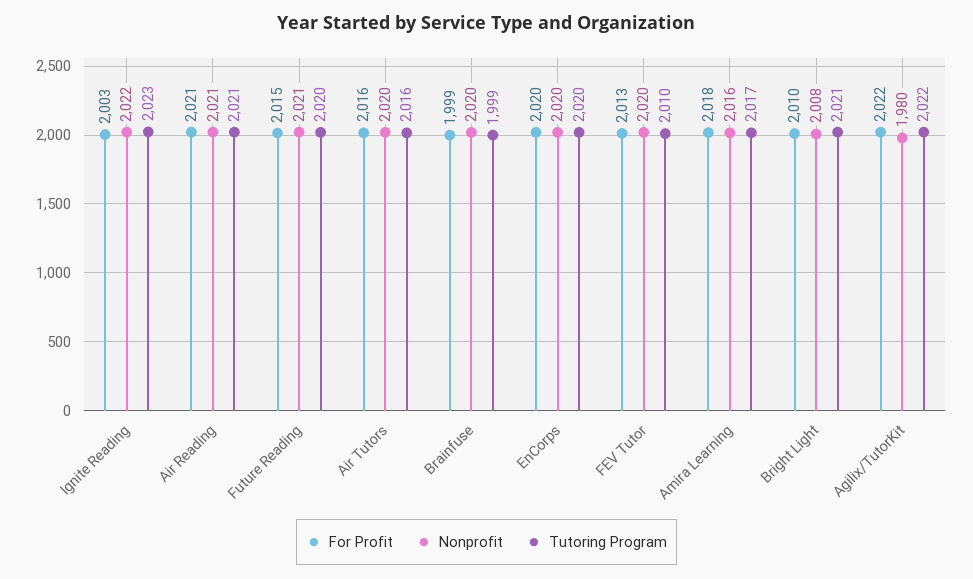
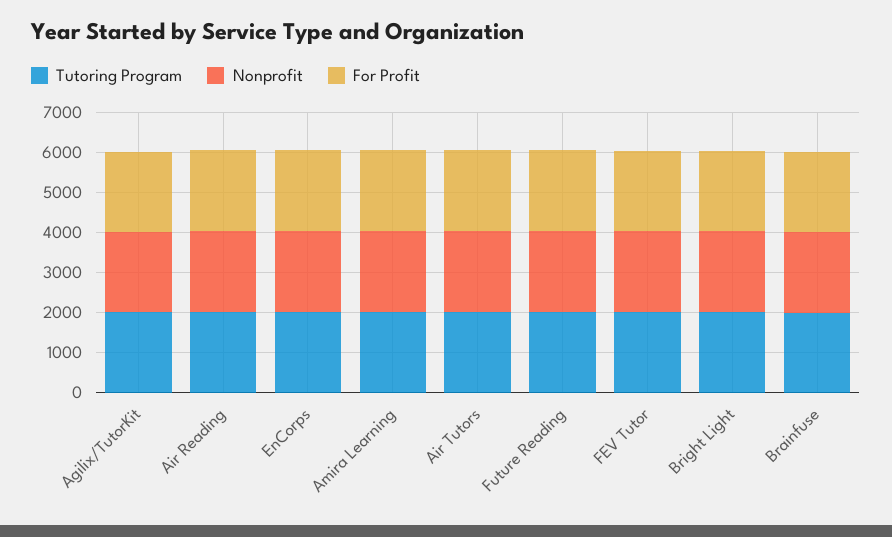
  {
    "For Profit": {
-     "Ignite Reading": 2003,
      "Air Reading": 2021,
      "Future Reading": 2015,
      "Air Tutors": 2016,
      "Brainfuse": 1999,
      "EnCorps": 2020,
      "FEV Tutor": 2013,
      "Amira Learning": 2018,
      "Bright Light": 2010,
      "Agilix/TutorKit": 2022
    },
    "Nonprofit": {
-     "Ignite Reading": 2022,
      "Air Reading": 2021,
      "Future Reading": 2021,
      "Air Tutors": 2020,
      "Brainfuse": 2020,
      "EnCorps": 2020,
      "FEV Tutor": 2020,
      "Amira Learning": 2016,
      "Bright Light": 2008,
      "Agilix/TutorKit": 1980
    },
    "Tutoring Program": {
-     "Ignite Reading": 2023,
      "Air Reading": 2021,
      "Future Reading": 2020,
      "Air Tutors": 2016,
      "Brainfuse": 1999,
      "EnCorps": 2020,
      "FEV Tutor": 2010,
      "Amira Learning": 2017,
      "Bright Light": 2021,
      "Agilix/TutorKit": 2022
    }
  }

